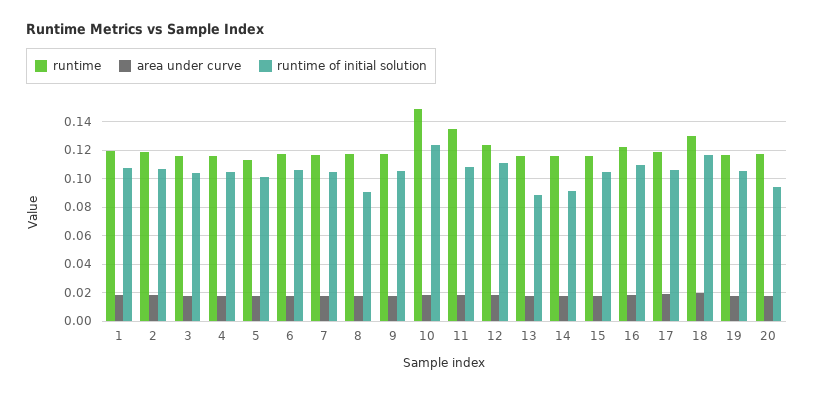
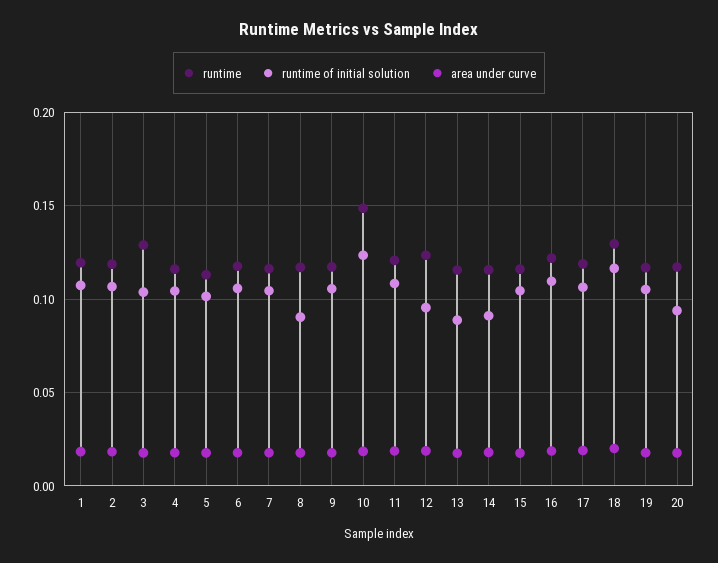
  {
    "runtime": {
      "1": 0.12,
      "2": 0.12,
-     "3": 0.115,
+     "3": 0.13,
      "4": 0.115,
      "5": 0.115,
      "6": 0.12,
      "7": 0.115,
      "8": 0.115,
      "9": 0.115,
      "10": 0.15,
-     "11": 0.135,
+     "11": 0.12,
      "12": 0.125,
      "13": 0.115,
      "14": 0.115,
      "15": 0.115,
      "16": 0.12,
      "17": 0.12,
      "18": 0.13,
      "19": 0.115,
      "20": 0.115
    },
    "area under curve": {
      "1": 0.02,
      "2": 0.02,
      "3": 0.02,
      "4": 0.02,
      "5": 0.02,
      "6": 0.02,
      "7": 0.02,
      "8": 0.02,
      "9": 0.02,
      "10": 0.02,
      "11": 0.02,
      "12": 0.02,
      "13": 0.02,
      "14": 0.02,
      "15": 0.02,
      "16": 0.02,
      "17": 0.02,
      "18": 0.02,
      "19": 0.02,
      "20": 0.02
    },
    "runtime of initial solution": {
      "1": 0.105,
      "2": 0.105,
      "3": 0.105,
      "4": 0.105,
      "5": 0.1,
      "6": 0.105,
      "7": 0.105,
      "8": 0.09,
      "9": 0.105,
      "10": 0.125,
      "11": 0.11,
-     "12": 0.11,
+     "12": 0.095,
      "13": 0.09,
      "14": 0.09,
      "15": 0.105,
      "16": 0.11,
      "17": 0.105,
      "18": 0.115,
      "19": 0.105,
      "20": 0.095
    }
  }

